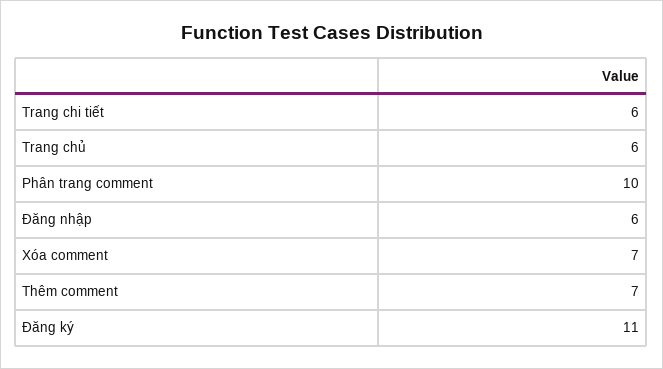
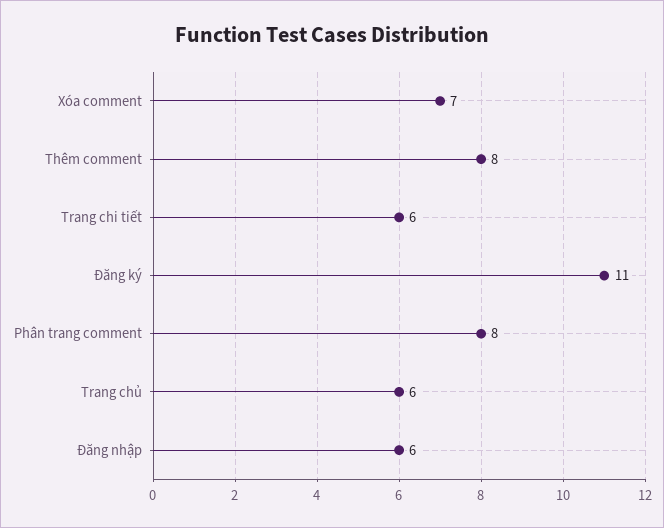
  {
    "Trang chi tiết": 6,
    "Trang chủ": 6,
-   "Phân trang comment": 10,
+   "Phân trang comment": 8,
    "Đăng nhập": 6,
    "Xóa comment": 7,
-   "Thêm comment": 7,
+   "Thêm comment": 8,
    "Đăng ký": 11
  }

